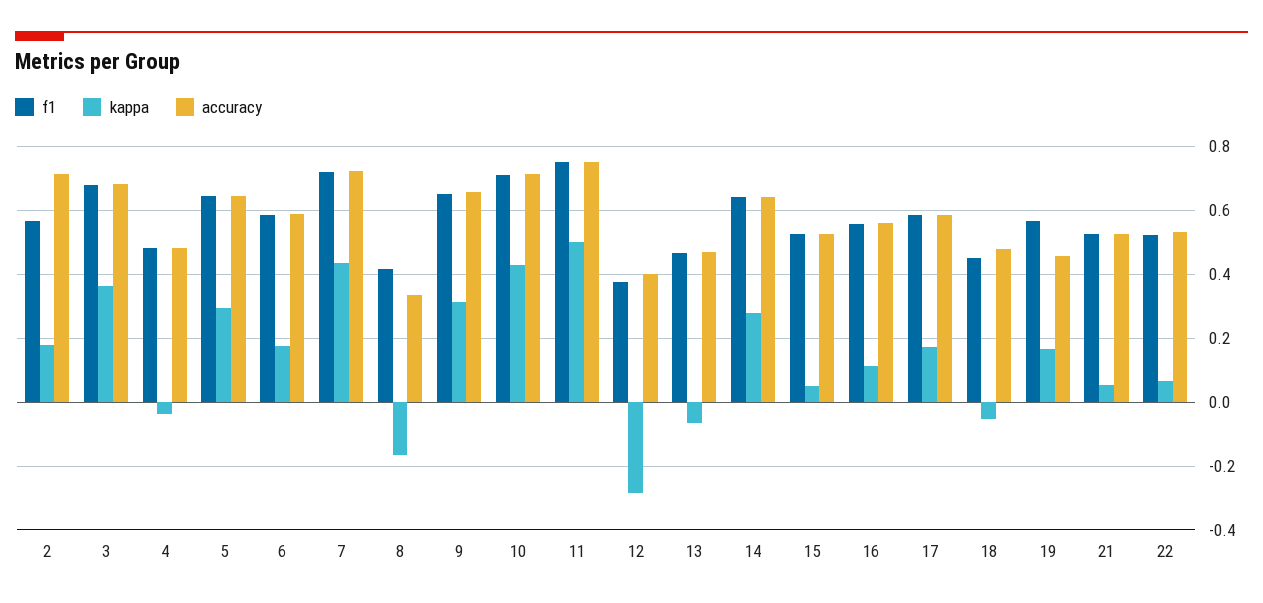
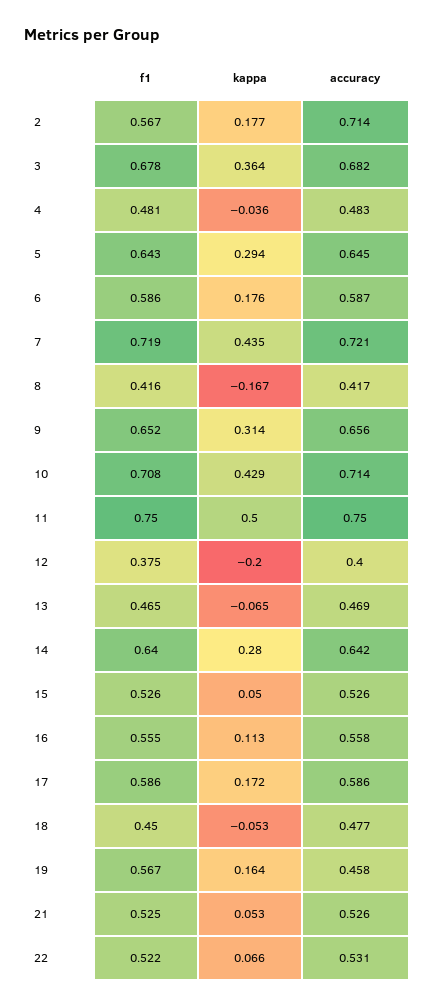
  {
    "f1": {
      "2": 0.567,
      "3": 0.678,
      "4": 0.481,
      "5": 0.643,
      "6": 0.586,
      "7": 0.719,
      "8": 0.416,
      "9": 0.652,
      "10": 0.708,
      "11": 0.75,
      "12": 0.375,
      "13": 0.465,
      "14": 0.64,
      "15": 0.526,
      "16": 0.555,
      "17": 0.586,
      "18": 0.45,
      "19": 0.567,
      "21": 0.525,
      "22": 0.522
    },
    "kappa": {
      "2": 0.177,
      "3": 0.364,
      "4": -0.036,
      "5": 0.294,
      "6": 0.176,
      "7": 0.435,
      "8": -0.167,
      "9": 0.314,
      "10": 0.429,
      "11": 0.5,
-     "12": -0.28,
+     "12": -0.2,
      "13": -0.065,
      "14": 0.28,
      "15": 0.05,
      "16": 0.113,
      "17": 0.172,
      "18": -0.053,
      "19": 0.164,
      "21": 0.053,
      "22": 0.066
    },
    "accuracy": {
      "2": 0.714,
      "3": 0.682,
      "4": 0.483,
      "5": 0.645,
      "6": 0.587,
      "7": 0.721,
-     "8": 0.34,
+     "8": 0.417,
      "9": 0.656,
      "10": 0.714,
      "11": 0.75,
      "12": 0.4,
      "13": 0.469,
      "14": 0.642,
      "15": 0.526,
      "16": 0.558,
      "17": 0.586,
      "18": 0.477,
      "19": 0.458,
      "21": 0.526,
      "22": 0.531
    }
  }

